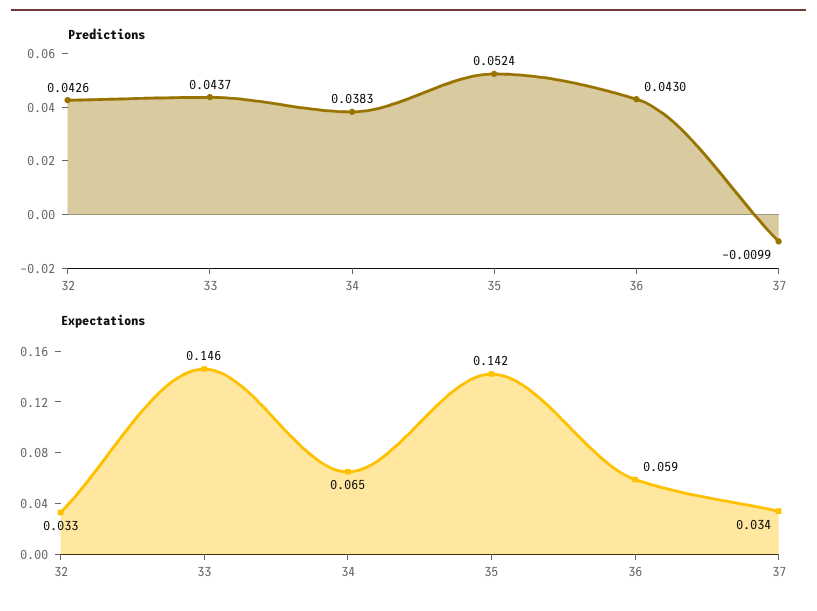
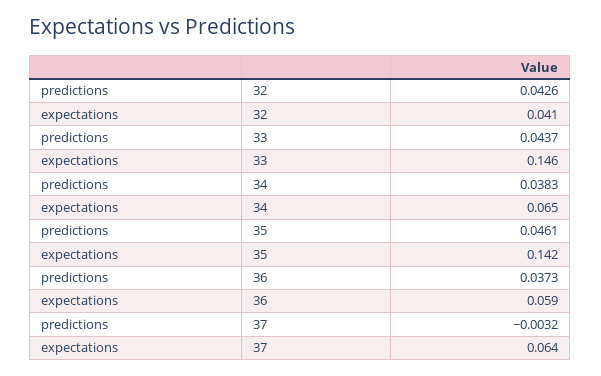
  {
    "Predictions": {
      "32": 0.0426,
      "33": 0.0437,
      "34": 0.0383,
-     "35": 0.0524,
+     "35": 0.0461,
-     "36": 0.043,
+     "36": 0.0373,
-     "37": -0.0099
+     "37": -0.0032
    },
    "Expectations": {
-     "32": 0.033,
+     "32": 0.041,
      "33": 0.146,
      "34": 0.065,
      "35": 0.142,
      "36": 0.059,
-     "37": 0.034
+     "37": 0.064
    }
  }

